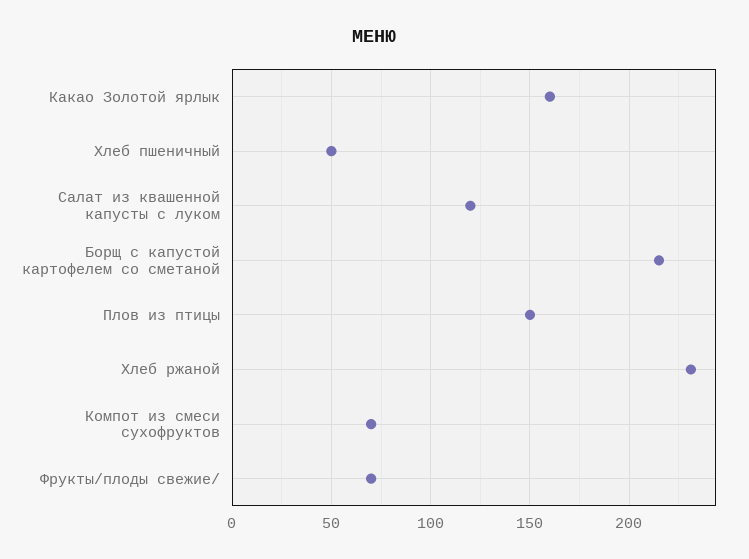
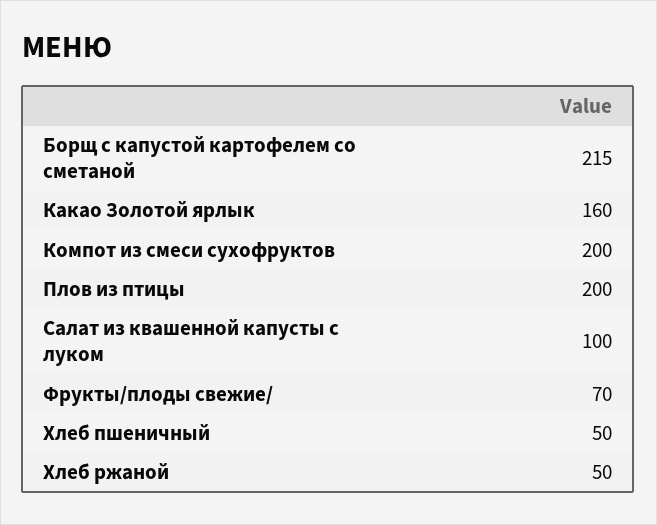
  {
    "Какао Золотой ярлык": 160,
    "Хлеб пшеничный": 50,
-   "Салат из квашенной капусты с луком": 120,
+   "Салат из квашенной капусты с луком": 100,
    "Борщ с капустой картофелем со сметаной": 215,
-   "Плов из птицы": 150,
+   "Плов из птицы": 200,
-   "Хлеб ржаной": 230,
+   "Хлеб ржаной": 50,
-   "Компот из смеси сухофруктов": 70,
+   "Компот из смеси сухофруктов": 200,
    "Фрукты/плоды свежие/": 70
  }

